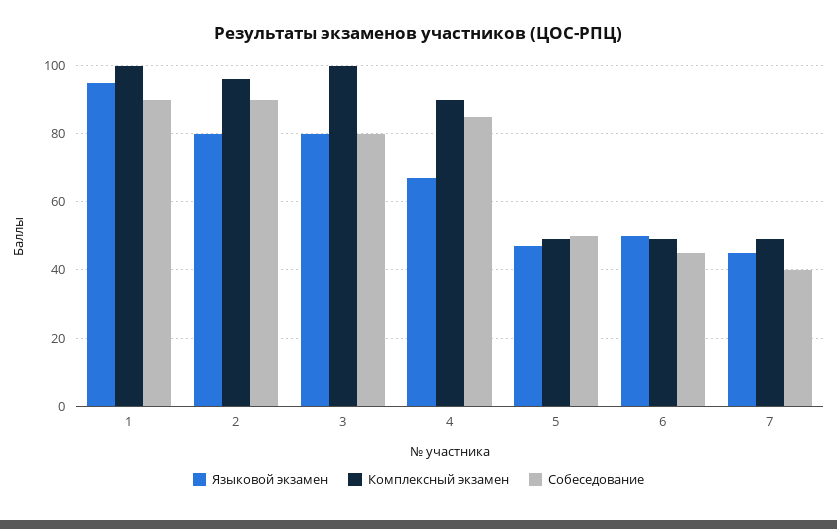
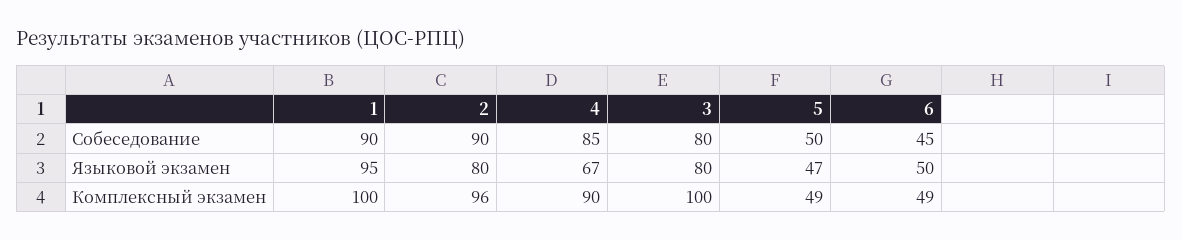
  {
    "Языковой экзамен": {
      "1": 95,
      "2": 80,
      "3": 80,
      "4": 67,
      "5": 47,
-     "6": 50,
+     "6": 50
-     "7": 45
    },
    "Комплексный экзамен": {
      "1": 100,
      "2": 96,
      "3": 100,
      "4": 90,
      "5": 49,
-     "6": 49,
+     "6": 49
-     "7": 50
    },
    "Собеседование": {
      "1": 90,
      "2": 90,
      "3": 80,
      "4": 85,
      "5": 50,
-     "6": 45,
+     "6": 45
-     "7": 40
    }
  }

